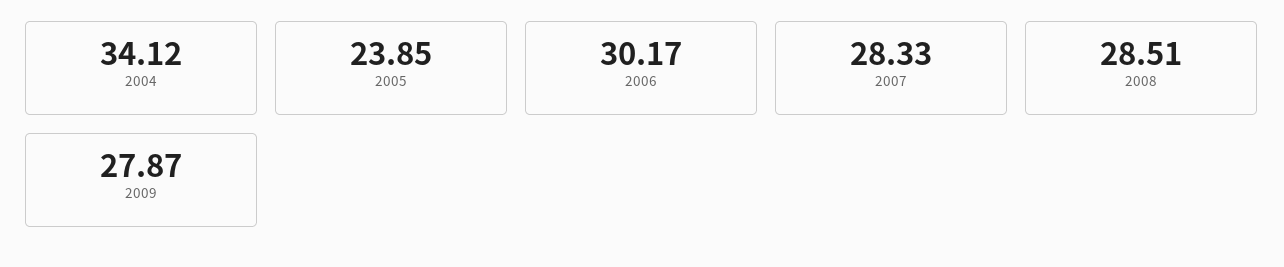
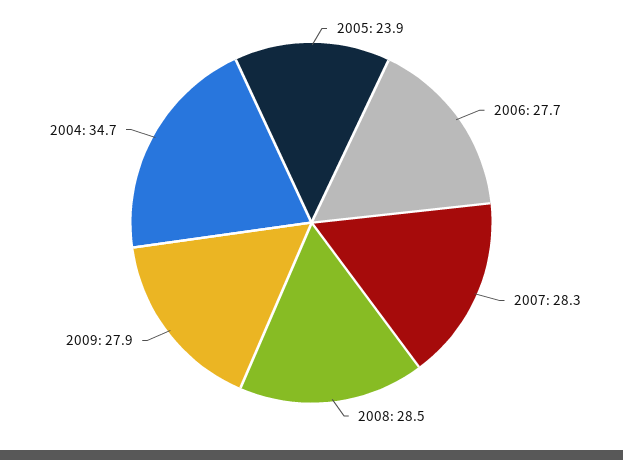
  {
-   "2004": 34.12,
+   "2004": 34.7,
    "2005": 23.85,
-   "2006": 30.17,
+   "2006": 27.7,
    "2007": 28.33,
    "2008": 28.51,
    "2009": 27.87
  }

